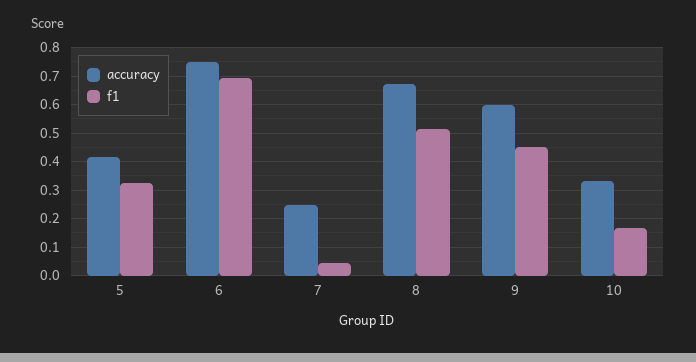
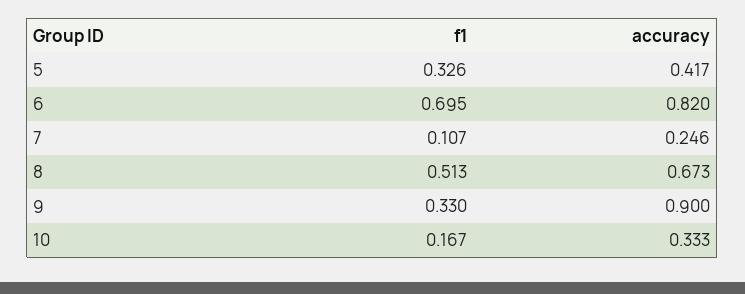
  {
    "accuracy": {
      "5": 0.417,
-     "6": 0.75,
+     "6": 0.82,
      "7": 0.246,
      "8": 0.673,
-     "9": 0.6,
+     "9": 0.9,
      "10": 0.333
    },
    "f1": {
      "5": 0.326,
      "6": 0.695,
-     "7": 0.05,
+     "7": 0.107,
      "8": 0.513,
-     "9": 0.45,
+     "9": 0.33,
      "10": 0.167
    }
  }

